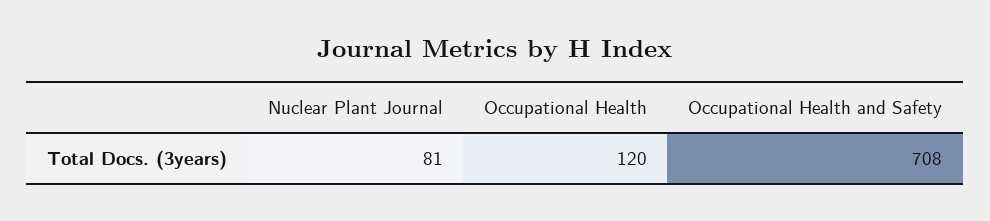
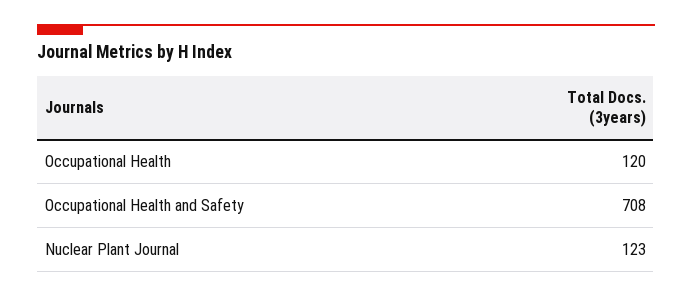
  {
-   "Nuclear Plant Journal": 81,
+   "Nuclear Plant Journal": 123,
    "Occupational Health": 120,
    "Occupational Health and Safety": 708
  }

